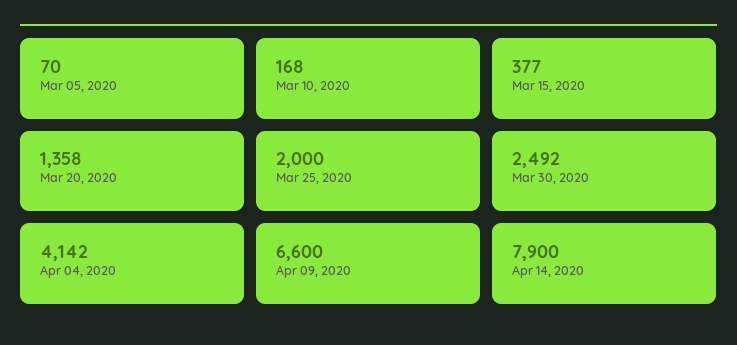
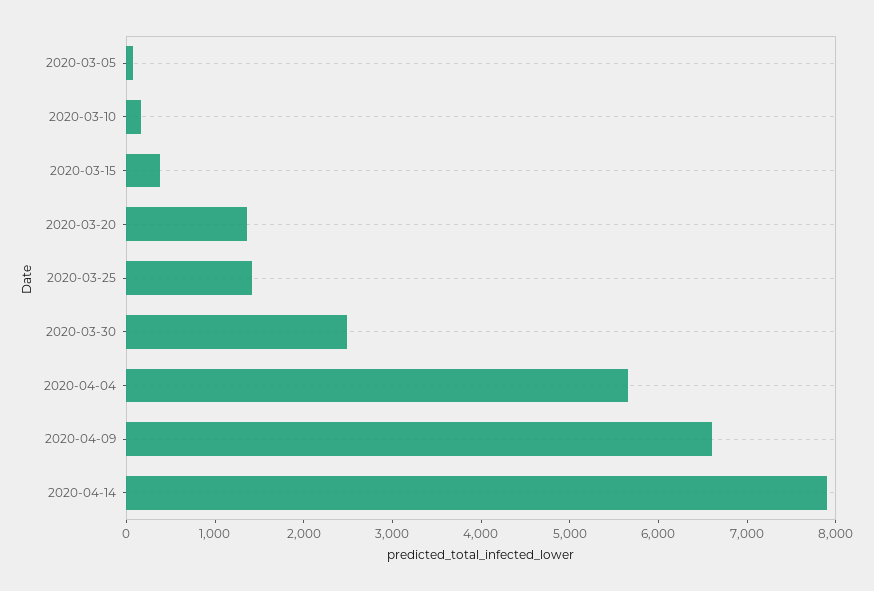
  {
    "Mar 05, 2020": 70,
    "Mar 10, 2020": 168,
    "Mar 15, 2020": 377,
    "Mar 20, 2020": 1358,
-   "Mar 25, 2020": 2000,
+   "Mar 25, 2020": 1400,
    "Mar 30, 2020": 2492,
-   "Apr 04, 2020": 4142,
+   "Apr 04, 2020": 5600,
    "Apr 09, 2020": 6600,
    "Apr 14, 2020": 7900
  }

